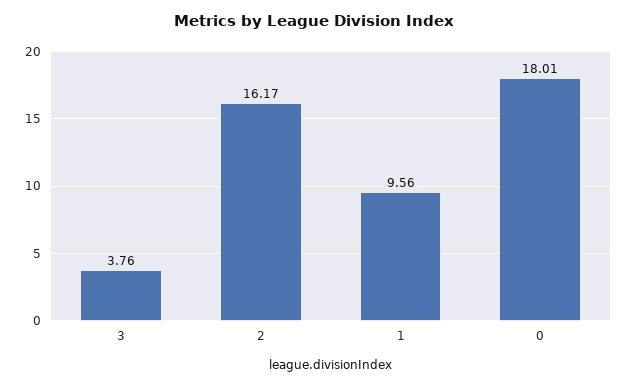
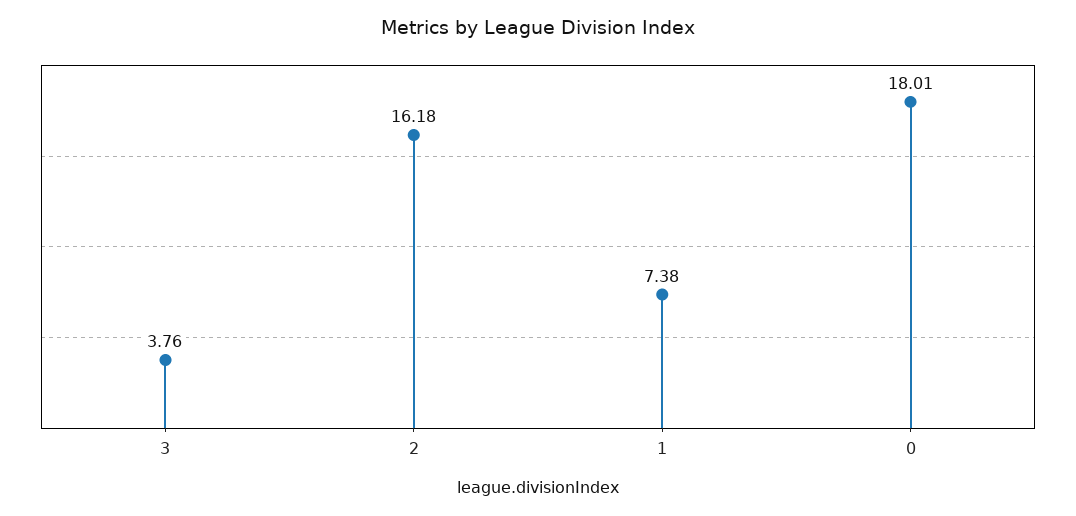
  {
    "3": 3.76,
-   "2": 16.17,
+   "2": 16.18,
-   "1": 9.56,
+   "1": 7.38,
    "0": 18.01
  }

